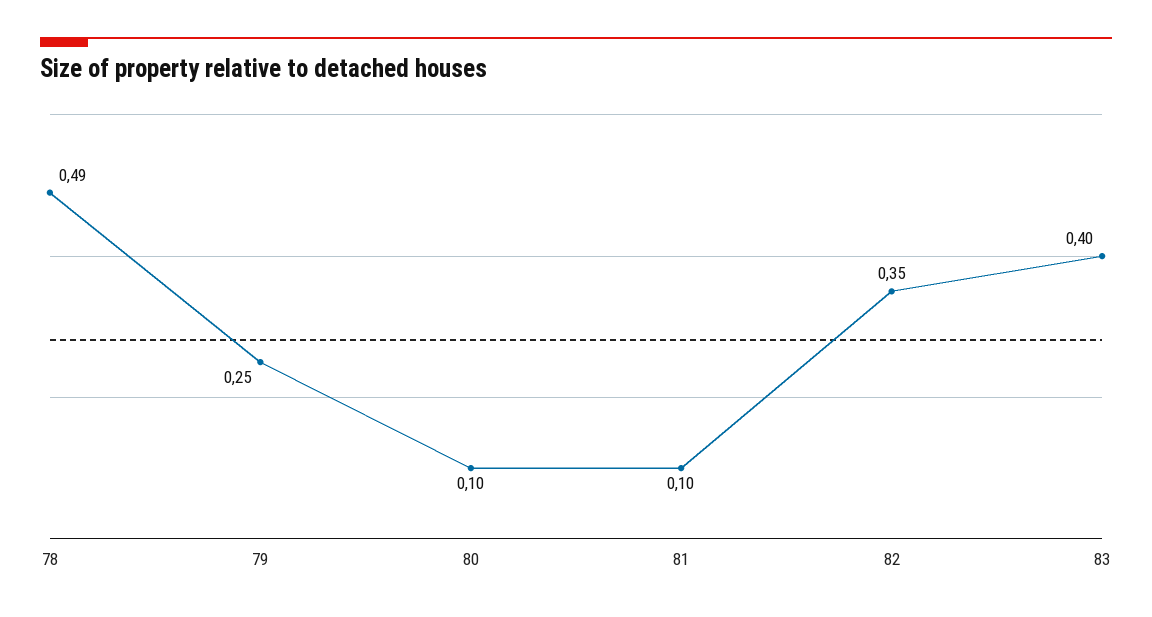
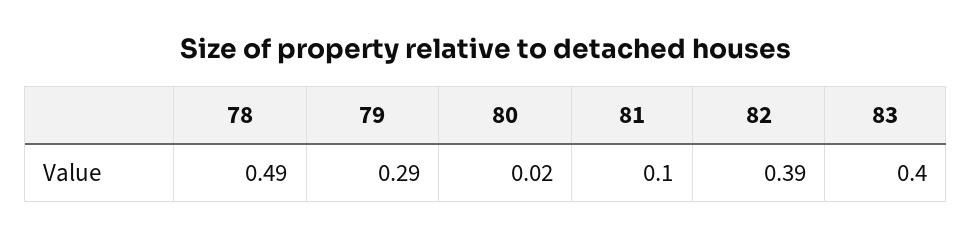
  {
    "78": 0.49,
-   "79": 0.25,
+   "79": 0.29,
-   "80": 0.1,
+   "80": 0.02,
    "81": 0.1,
-   "82": 0.35,
+   "82": 0.39,
    "83": 0.4
  }

